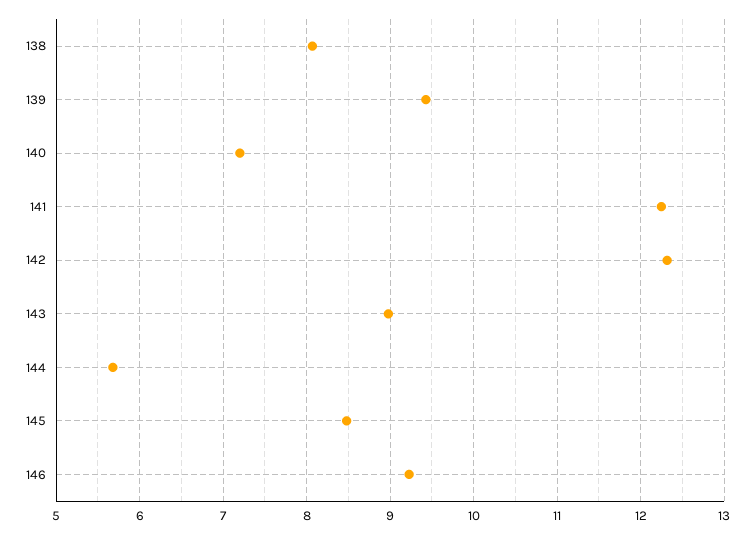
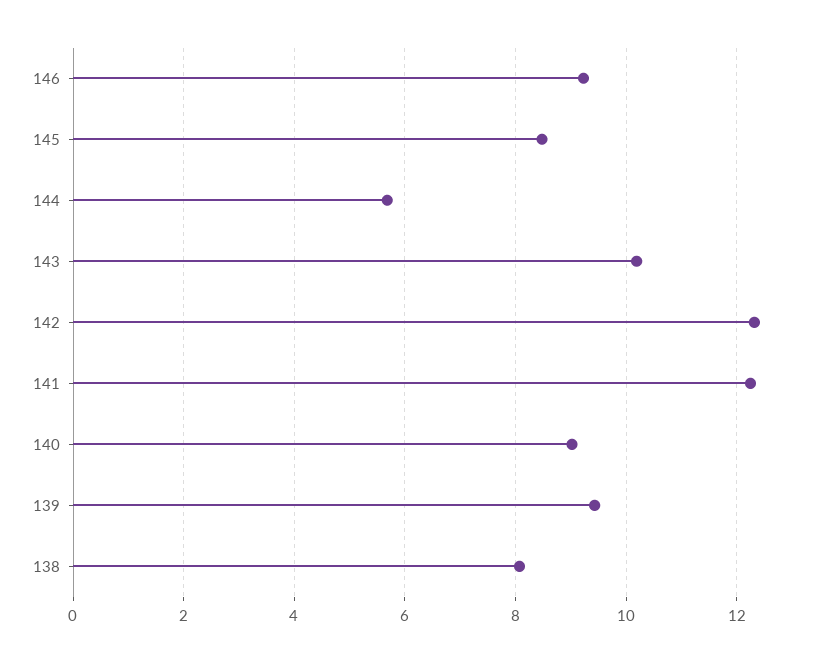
  {
    "138": 8.1,
    "139": 9.4,
-   "140": 7.2,
+   "140": 9,
    "141": 12.3,
    "142": 12.3,
-   "143": 9,
+   "143": 10.2,
    "144": 5.7,
    "145": 8.5,
    "146": 9.2
  }

